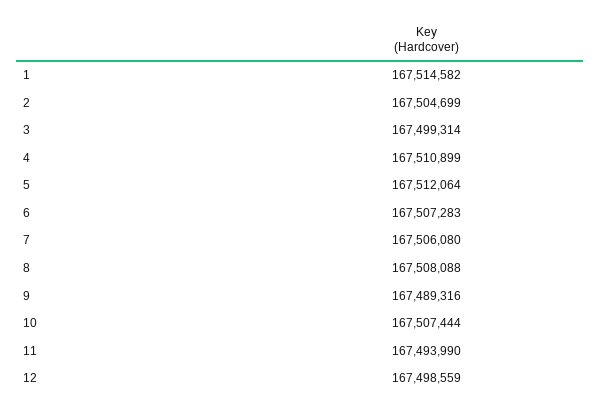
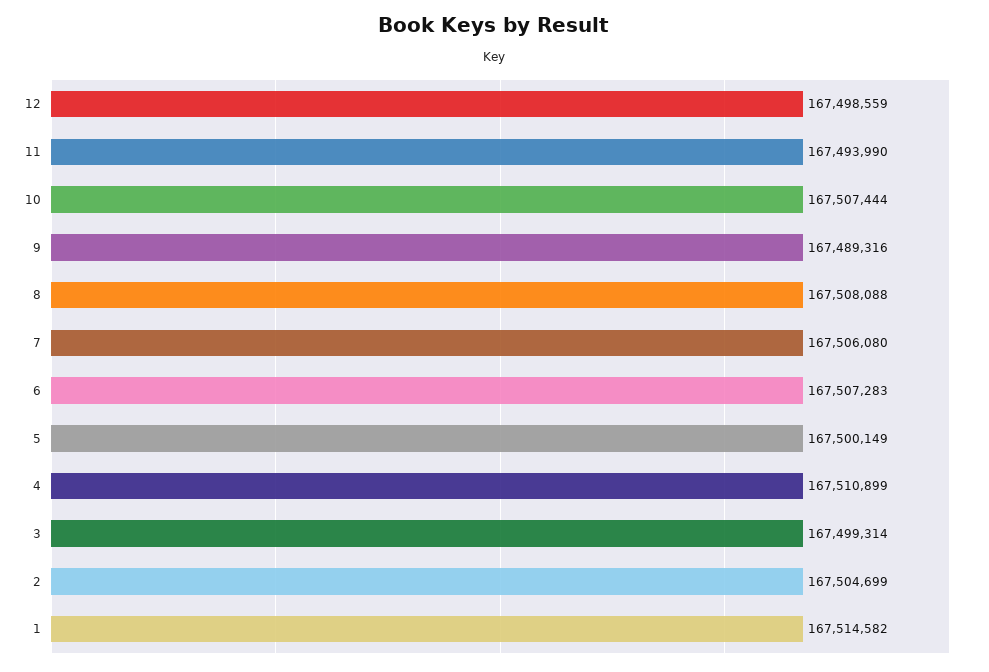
  {
    "1": 167514582,
    "2": 167504699,
    "3": 167499314,
    "4": 167510899,
-   "5": 167512064,
+   "5": 167500149,
    "6": 167507283,
    "7": 167506080,
    "8": 167508088,
    "9": 167489316,
    "10": 167507444,
    "11": 167493990,
    "12": 167498559
  }

